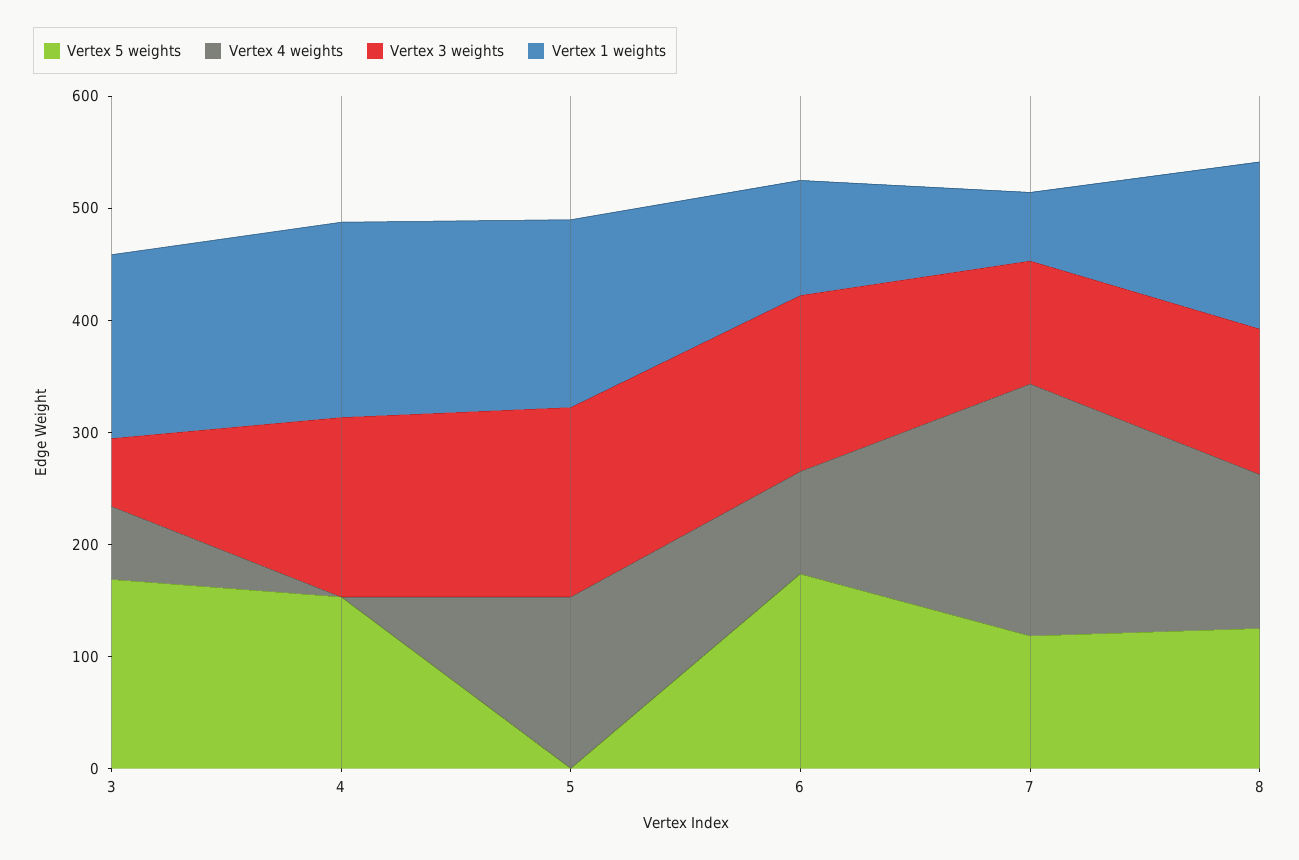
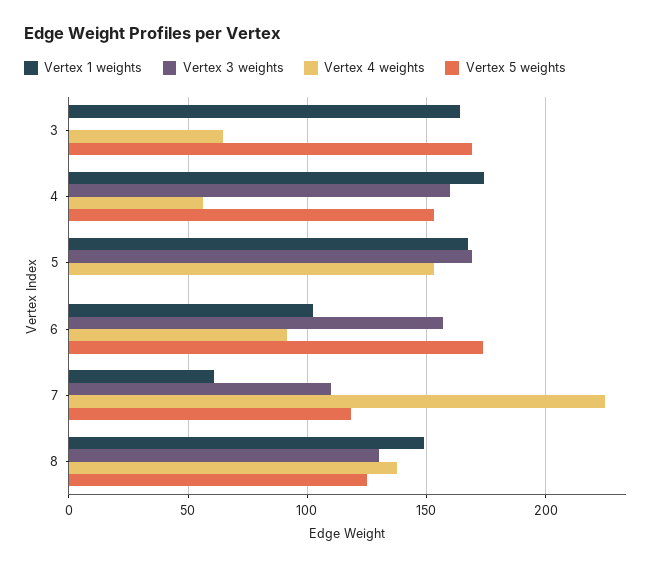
  {
    "Vertex 5 weights": {
      "3": 170,
      "4": 155,
      "5": 0,
      "6": 175,
      "7": 120,
      "8": 125
    },
    "Vertex 4 weights": {
      "3": 65,
-     "4": 0,
+     "4": 55,
      "5": 155,
      "6": 90,
      "7": 225,
      "8": 140
    },
    "Vertex 3 weights": {
-     "3": 60,
+     "3": 0,
      "4": 160,
      "5": 170,
      "6": 155,
      "7": 110,
      "8": 130
    },
    "Vertex 1 weights": {
      "3": 165,
      "4": 175,
      "5": 165,
      "6": 100,
      "7": 60,
      "8": 150
    }
  }

